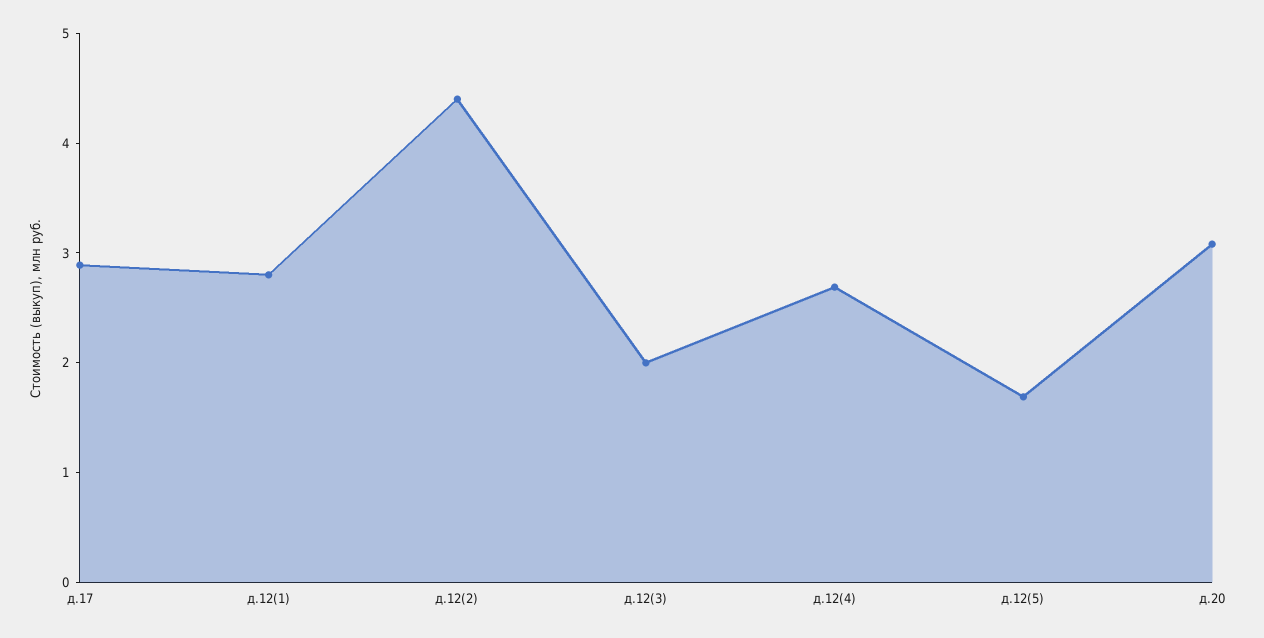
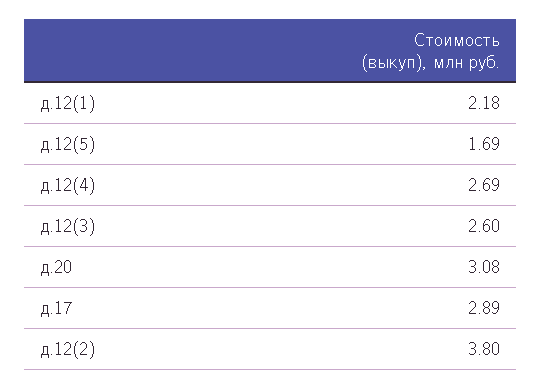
  {
    "д.17": 2.89,
-   "д.12(1)": 2.8,
+   "д.12(1)": 2.18,
-   "д.12(2)": 4.4,
+   "д.12(2)": 3.8,
-   "д.12(3)": 2,
+   "д.12(3)": 2.6,
    "д.12(4)": 2.69,
    "д.12(5)": 1.69,
    "д.20": 3.08
  }

